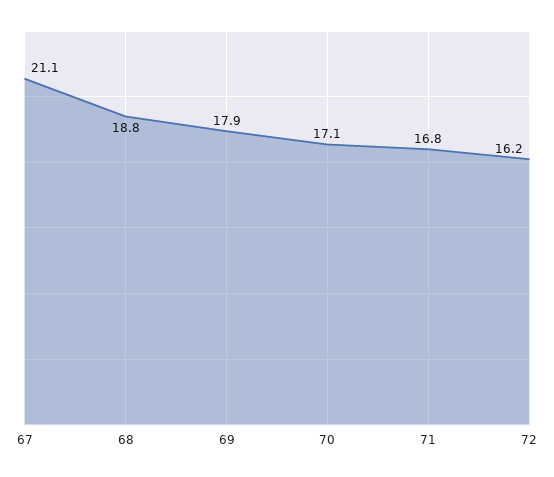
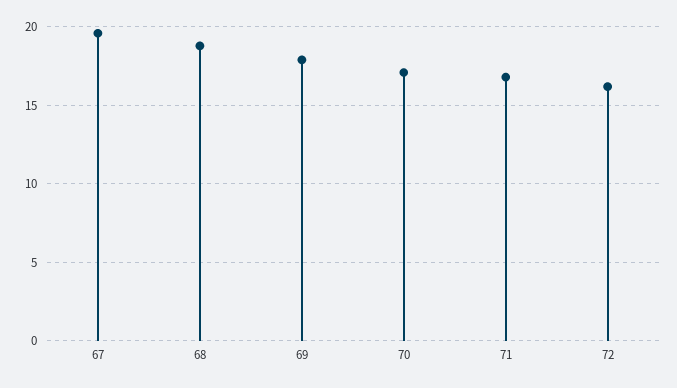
  {
-   "67": 21.1,
+   "67": 19.5,
    "68": 18.8,
    "69": 17.9,
    "70": 17.1,
    "71": 16.8,
    "72": 16.2
  }

